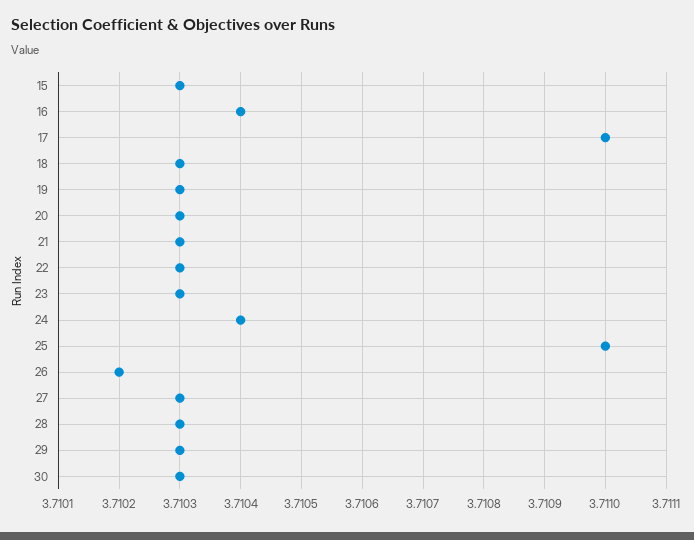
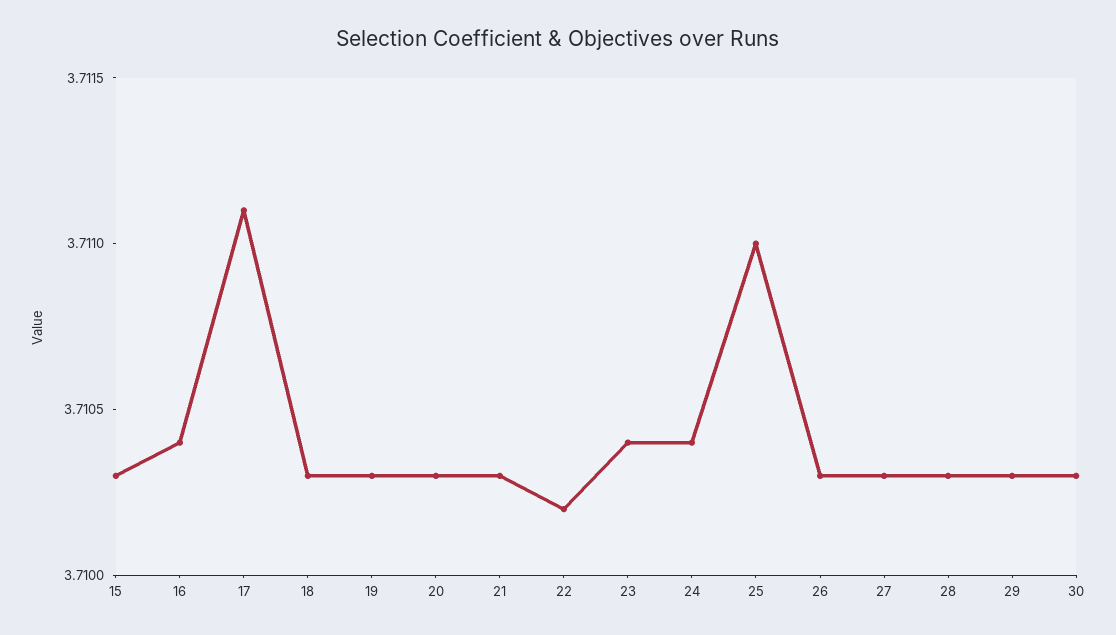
  {
    "15": 3.7103,
    "16": 3.7104,
-   "17": 3.711,
+   "17": 3.7111,
    "18": 3.7103,
    "19": 3.7103,
    "20": 3.7103,
    "21": 3.7103,
-   "22": 3.7103,
+   "22": 3.7102,
-   "23": 3.7103,
+   "23": 3.7104,
    "24": 3.7104,
    "25": 3.711,
-   "26": 3.7102,
+   "26": 3.7103,
    "27": 3.7103,
    "28": 3.7103,
    "29": 3.7103,
    "30": 3.7103
  }

